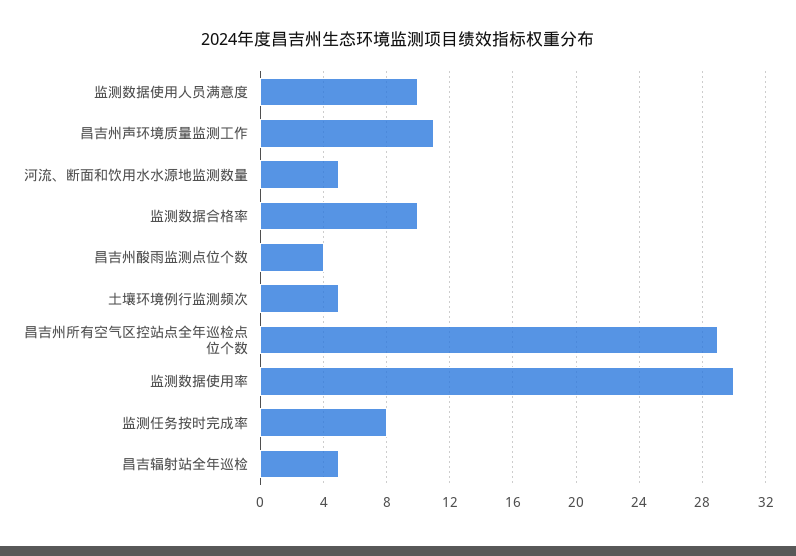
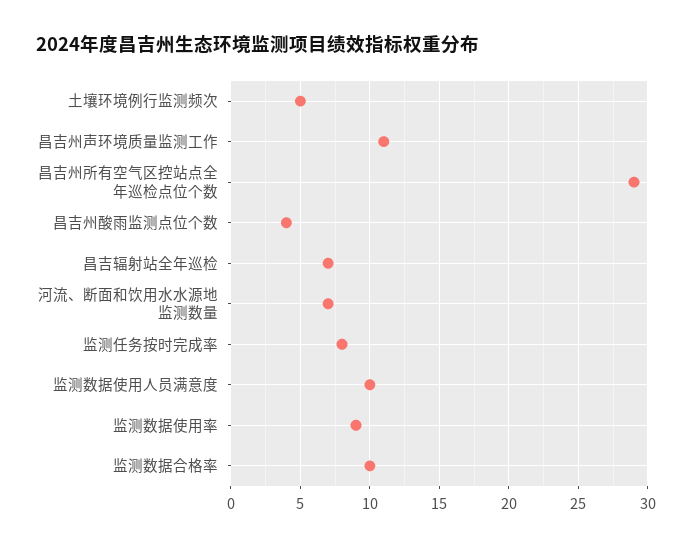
  {
    "监测数据使用人员满意度": 10,
    "昌吉州声环境质量监测工作": 11,
-   "河流、断面和饮用水水源地监测数量": 5,
+   "河流、断面和饮用水水源地监测数量": 7,
    "监测数据合格率": 10,
    "昌吉州酸雨监测点位个数": 4,
    "土壤环境例行监测频次": 5,
    "昌吉州所有空气区控站点全年巡检点位个数": 29,
-   "监测数据使用率": 30,
+   "监测数据使用率": 9,
    "监测任务按时完成率": 8,
-   "昌吉辐射站全年巡检": 5
+   "昌吉辐射站全年巡检": 7
  }

